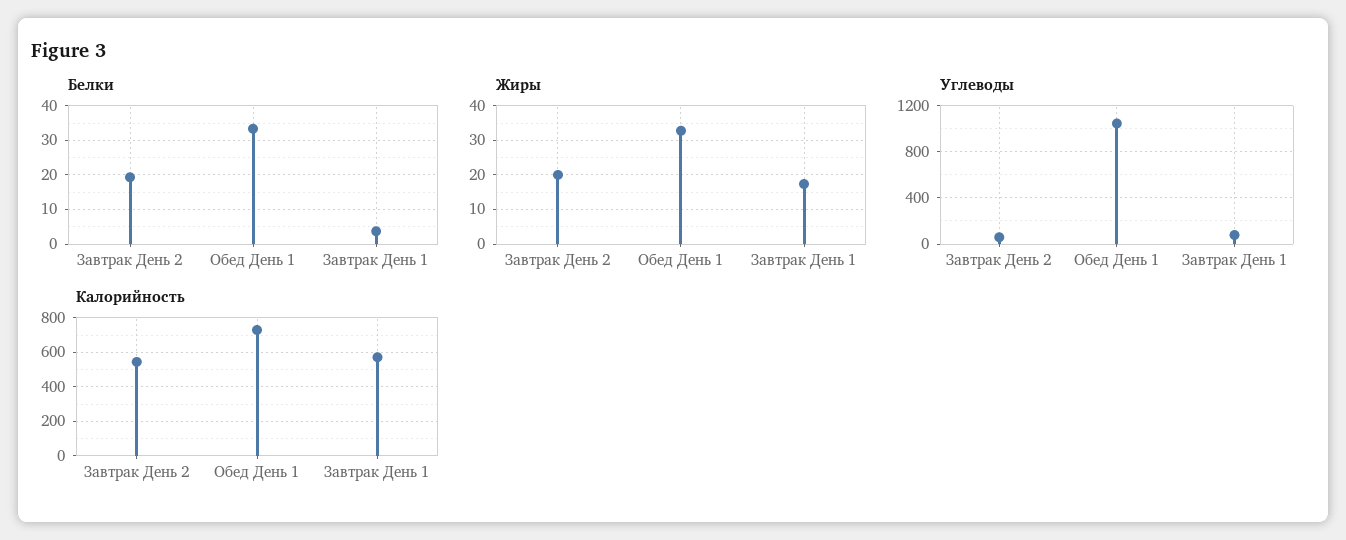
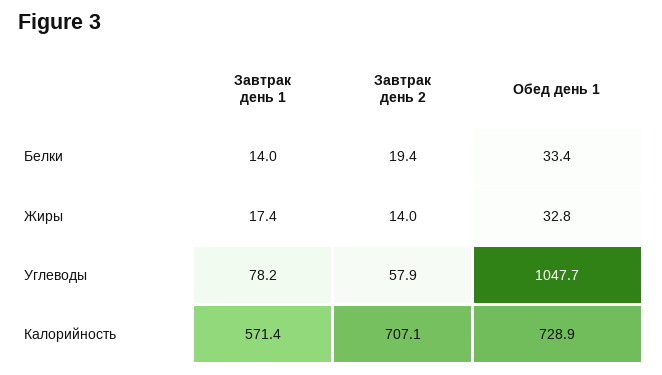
  {
    "Белки": {
      "Завтрак День 2": 19.4,
      "Обед День 1": 33.4,
-     "Завтрак День 1": 4
+     "Завтрак День 1": 14
    },
    "Жиры": {
-     "Завтрак День 2": 20,
+     "Завтрак День 2": 14,
      "Обед День 1": 32.8,
      "Завтрак День 1": 17.4
    },
    "Углеводы": {
      "Завтрак День 2": 57.9,
      "Обед День 1": 1047.7,
      "Завтрак День 1": 78.2
    },
    "Калорийность": {
-     "Завтрак День 2": 550,
+     "Завтрак День 2": 707.1,
      "Обед День 1": 728.9,
      "Завтрак День 1": 571.4
    }
  }

